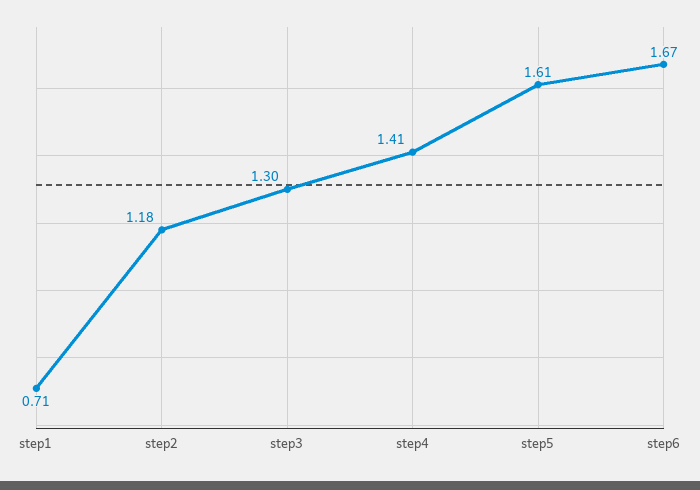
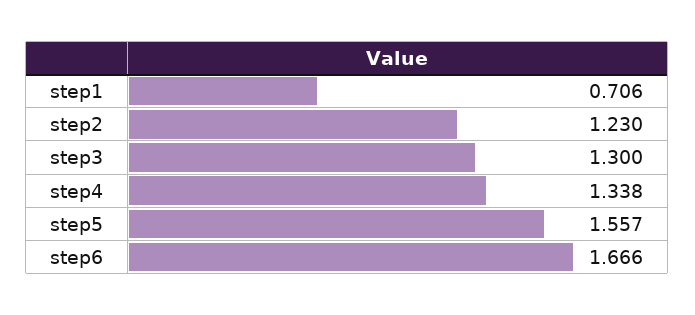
  {
    "step1": 0.706,
-   "step2": 1.18,
+   "step2": 1.23,
    "step3": 1.3,
-   "step4": 1.41,
+   "step4": 1.338,
-   "step5": 1.61,
+   "step5": 1.557,
    "step6": 1.666
  }

